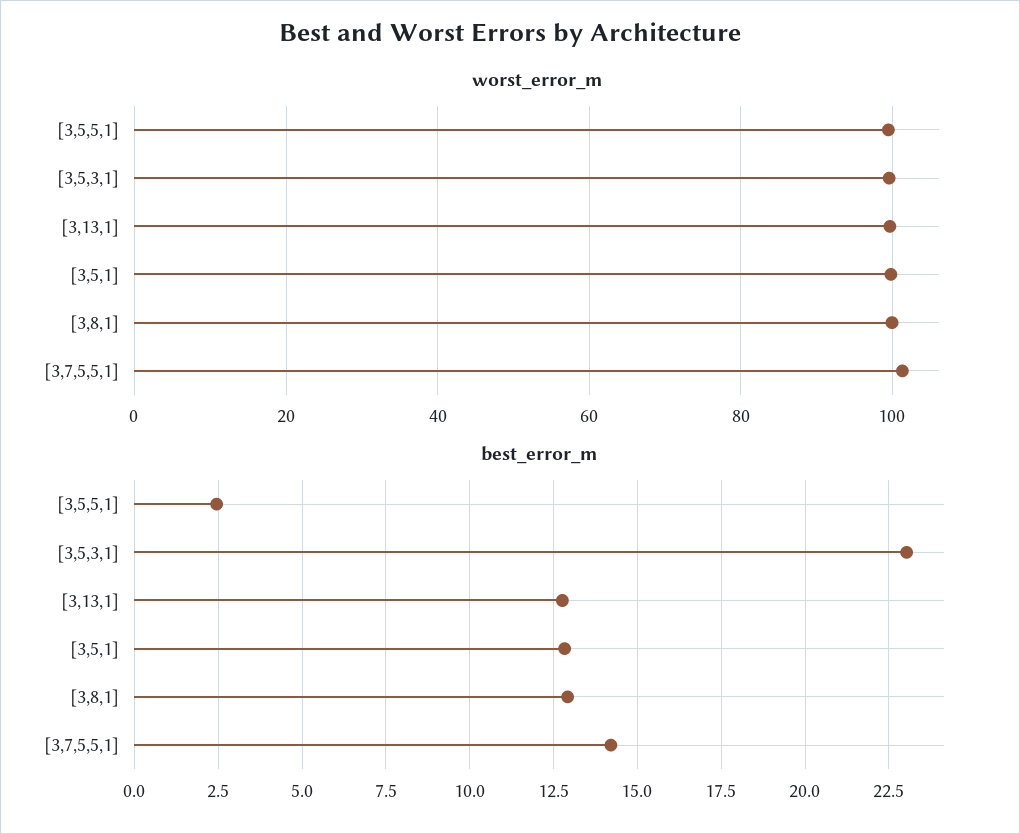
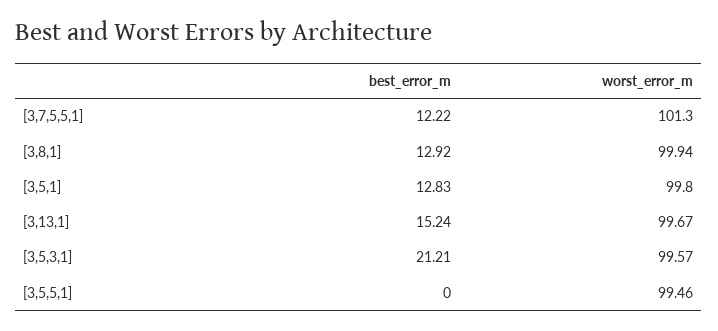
  {
    "worst_error_m": {
      "[3,5,5,1]": 99.46,
      "[3,5,3,1]": 99.57,
      "[3,13,1]": 99.67,
      "[3,5,1]": 99.8,
      "[3,8,1]": 99.94,
      "[3,7,5,5,1]": 101.3
    },
    "best_error_m": {
-     "[3,5,5,1]": 2.5,
+     "[3,5,5,1]": 0,
-     "[3,5,3,1]": 23,
+     "[3,5,3,1]": 21.21,
-     "[3,13,1]": 12.75,
+     "[3,13,1]": 15.24,
      "[3,5,1]": 12.83,
      "[3,8,1]": 12.92,
-     "[3,7,5,5,1]": 14.25
+     "[3,7,5,5,1]": 12.22
    }
  }

